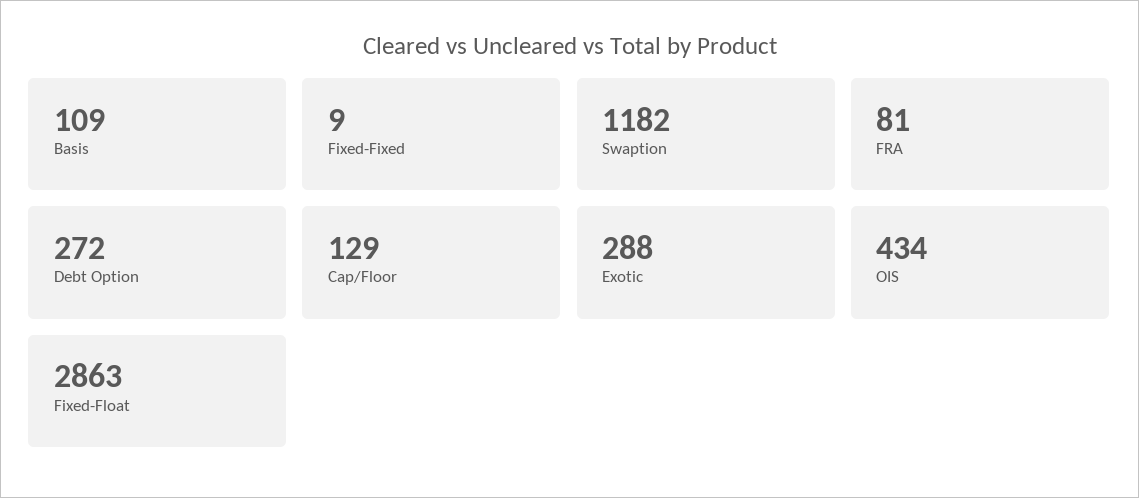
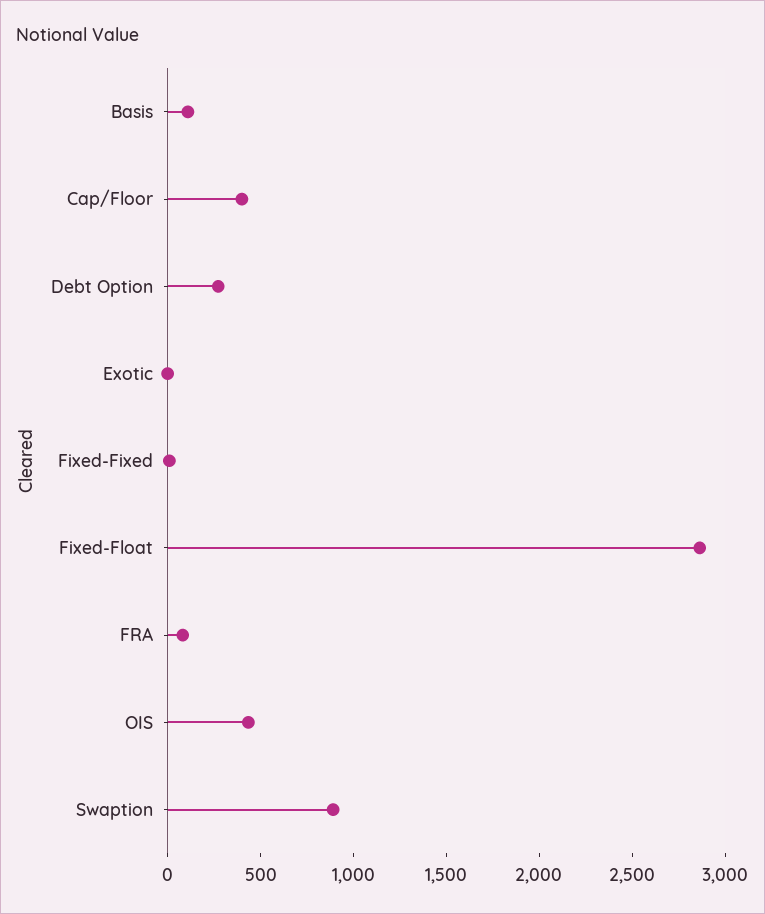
  {
    "Basis": 109,
    "Fixed-Fixed": 9,
-   "Swaption": 1182,
+   "Swaption": 900,
    "FRA": 81,
    "Debt Option": 272,
-   "Cap/Floor": 129,
+   "Cap/Floor": 400,
-   "Exotic": 288,
+   "Exotic": 0,
    "OIS": 434,
    "Fixed-Float": 2863
  }

